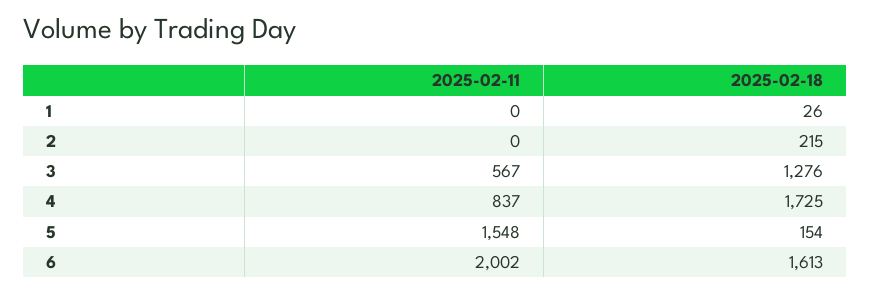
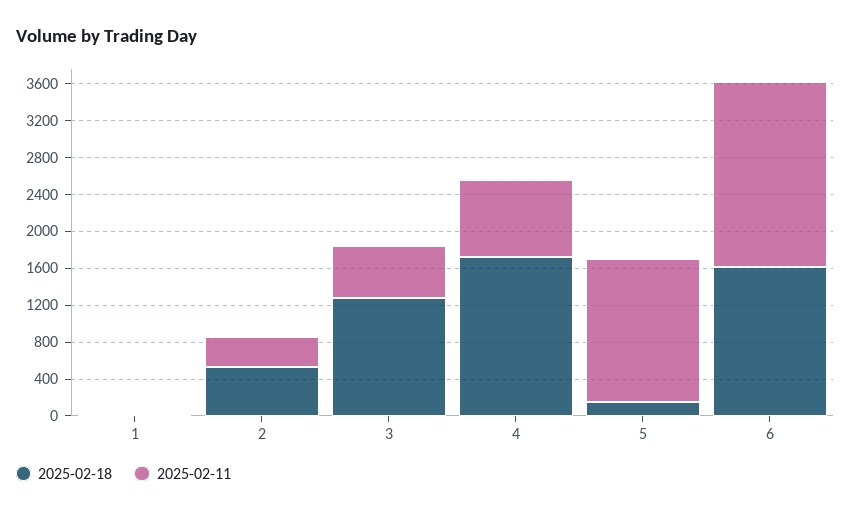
  {
    "2025-02-11": {
      "1": 0,
-     "2": 0,
+     "2": 300,
      "3": 567,
      "4": 837,
      "5": 1548,
      "6": 2002
    },
    "2025-02-18": {
      "1": 26,
-     "2": 215,
+     "2": 500,
      "3": 1276,
      "4": 1725,
      "5": 154,
      "6": 1613
    }
  }

